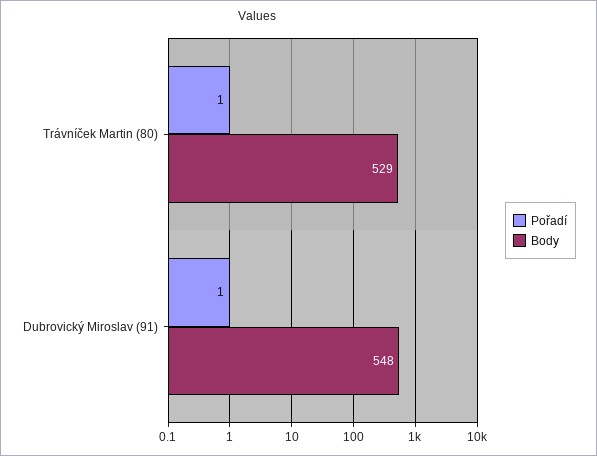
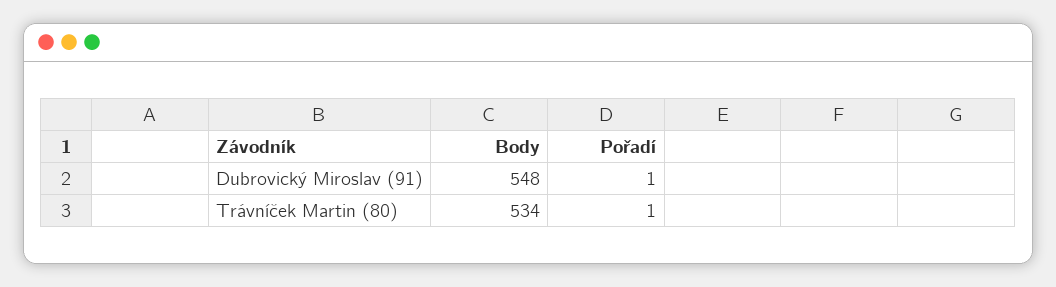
  {
    "Pořadí": {
      "Trávníček Martin (80)": 1,
      "Dubrovický Miroslav (91)": 1
    },
    "Body": {
-     "Trávníček Martin (80)": 529,
+     "Trávníček Martin (80)": 534,
      "Dubrovický Miroslav (91)": 548
    }
  }

